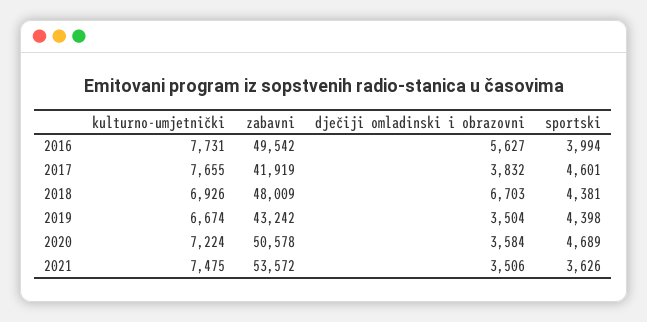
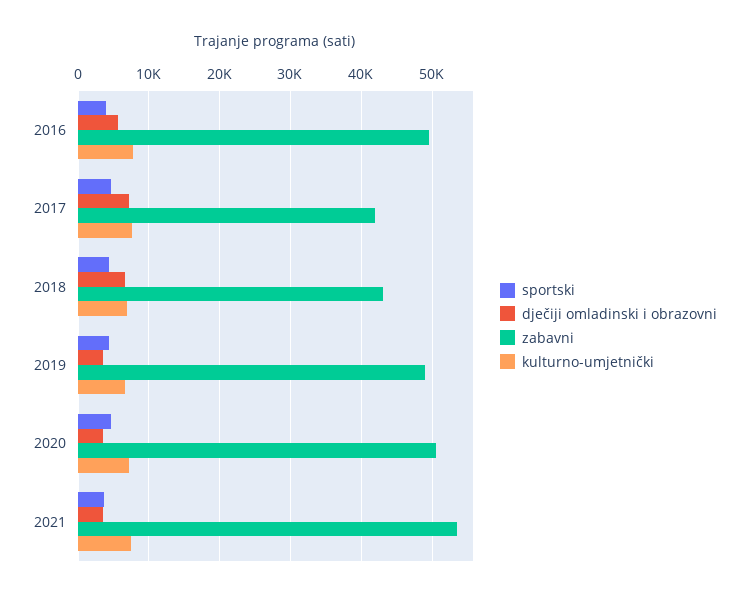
  {
    "kulturno-umjetnički": {
      "2016": 7731,
      "2017": 7655,
      "2018": 6926,
      "2019": 6674,
      "2020": 7224,
      "2021": 7475
    },
    "zabavni": {
      "2016": 49542,
      "2017": 41919,
-     "2018": 48009,
+     "2018": 43000,
-     "2019": 43242,
+     "2019": 49000,
      "2020": 50578,
      "2021": 53572
    },
    "dječiji omladinski i obrazovni": {
      "2016": 5627,
-     "2017": 3832,
+     "2017": 7000,
      "2018": 6703,
      "2019": 3504,
      "2020": 3584,
      "2021": 3506
    },
    "sportski": {
      "2016": 3994,
      "2017": 4601,
      "2018": 4381,
      "2019": 4398,
      "2020": 4689,
      "2021": 3626
    }
  }

